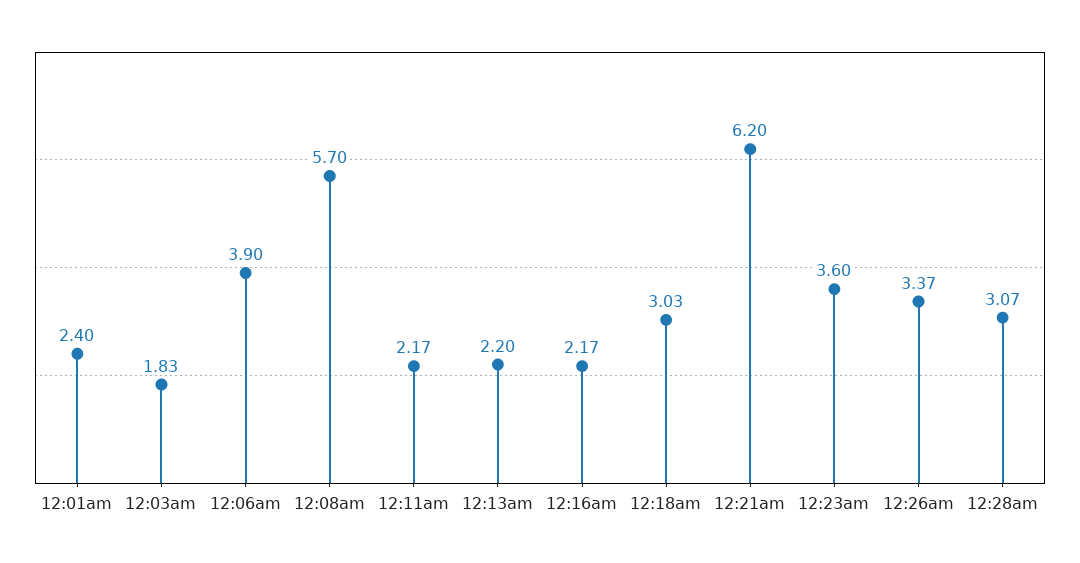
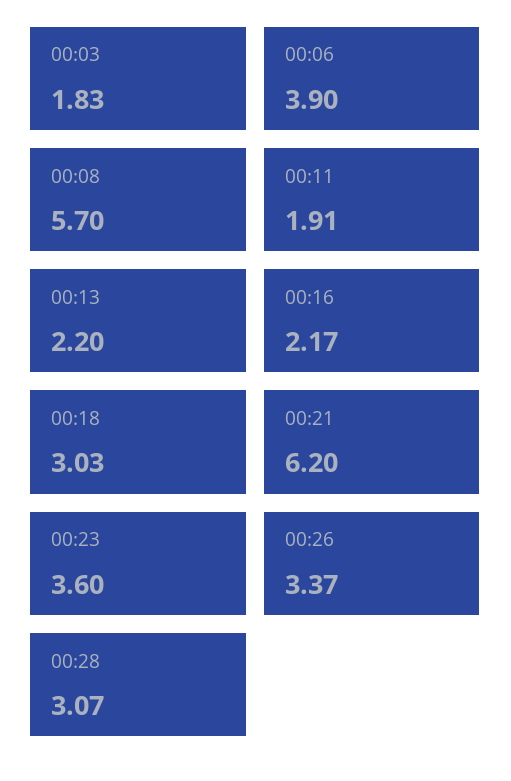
  {
-   "12:01am": 2.4,
    "12:03am": 1.83,
    "12:06am": 3.9,
    "12:08am": 5.7,
-   "12:11am": 2.17,
+   "12:11am": 1.91,
    "12:13am": 2.2,
    "12:16am": 2.17,
    "12:18am": 3.03,
    "12:21am": 6.2,
    "12:23am": 3.6,
    "12:26am": 3.37,
    "12:28am": 3.07
  }

